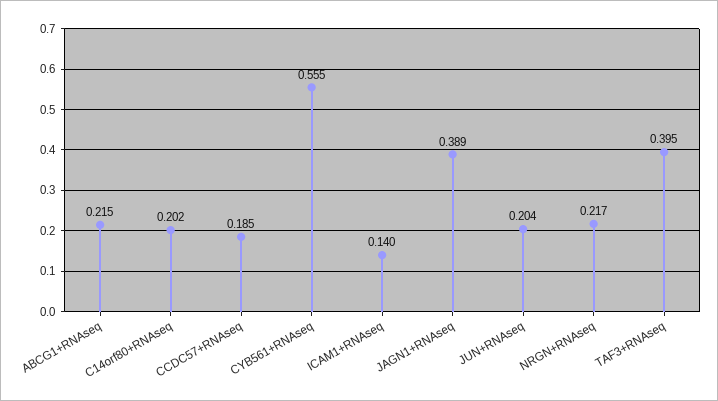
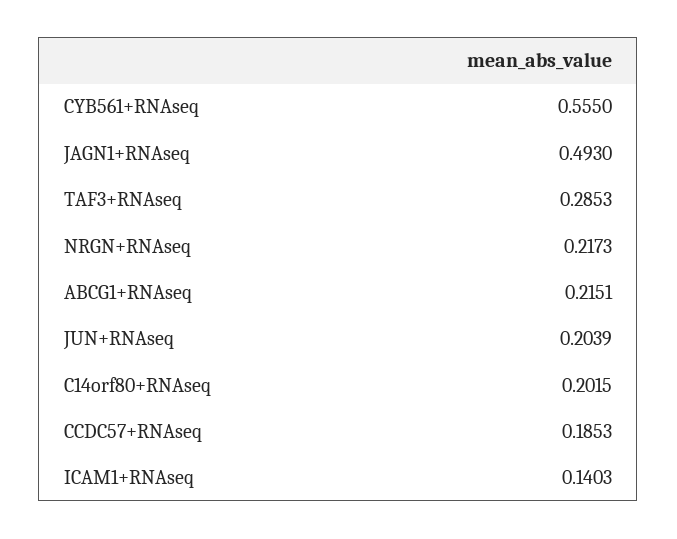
  {
    "ABCG1+RNAseq": 0.2151,
    "C14orf80+RNAseq": 0.2015,
    "CCDC57+RNAseq": 0.1853,
    "CYB561+RNAseq": 0.555,
    "ICAM1+RNAseq": 0.1403,
-   "JAGN1+RNAseq": 0.389,
+   "JAGN1+RNAseq": 0.493,
    "JUN+RNAseq": 0.2039,
    "NRGN+RNAseq": 0.2173,
-   "TAF3+RNAseq": 0.395
+   "TAF3+RNAseq": 0.2853
  }

